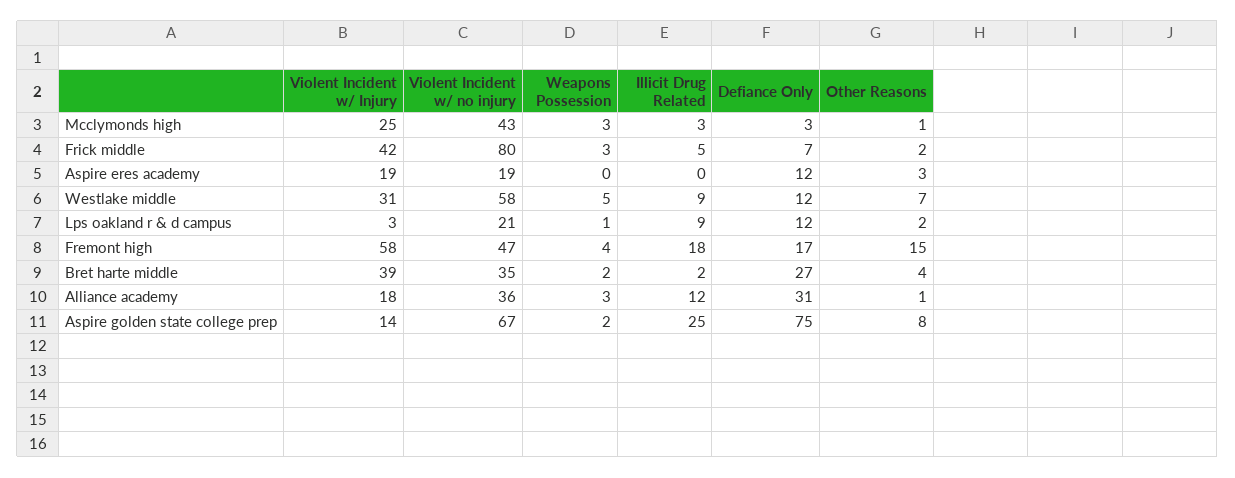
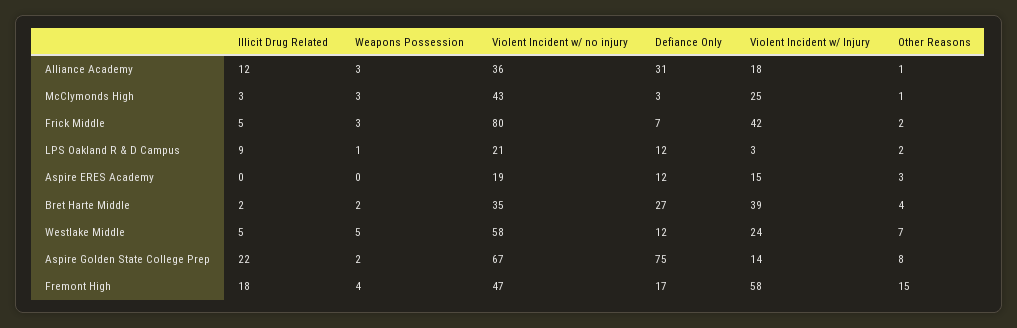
  {
    "Violent Incident w/ Injury": {
      "Mcclymonds high": 25,
      "Frick middle": 42,
-     "Aspire eres academy": 19,
+     "Aspire eres academy": 15,
-     "Westlake middle": 31,
+     "Westlake middle": 24,
      "Lps oakland r & d campus": 3,
      "Fremont high": 58,
      "Bret harte middle": 39,
      "Alliance academy": 18,
      "Aspire golden state college prep": 14
    },
    "Violent Incident w/ no injury": {
      "Mcclymonds high": 43,
      "Frick middle": 80,
      "Aspire eres academy": 19,
      "Westlake middle": 58,
      "Lps oakland r & d campus": 21,
      "Fremont high": 47,
      "Bret harte middle": 35,
      "Alliance academy": 36,
      "Aspire golden state college prep": 67
    },
    "Weapons Possession": {
      "Mcclymonds high": 3,
      "Frick middle": 3,
      "Aspire eres academy": 0,
      "Westlake middle": 5,
      "Lps oakland r & d campus": 1,
      "Fremont high": 4,
      "Bret harte middle": 2,
      "Alliance academy": 3,
      "Aspire golden state college prep": 2
    },
    "Illicit Drug Related": {
      "Mcclymonds high": 3,
      "Frick middle": 5,
      "Aspire eres academy": 0,
-     "Westlake middle": 9,
+     "Westlake middle": 5,
      "Lps oakland r & d campus": 9,
      "Fremont high": 18,
      "Bret harte middle": 2,
      "Alliance academy": 12,
-     "Aspire golden state college prep": 25
+     "Aspire golden state college prep": 22
    },
    "Defiance Only": {
      "Mcclymonds high": 3,
      "Frick middle": 7,
      "Aspire eres academy": 12,
      "Westlake middle": 12,
      "Lps oakland r & d campus": 12,
      "Fremont high": 17,
      "Bret harte middle": 27,
      "Alliance academy": 31,
      "Aspire golden state college prep": 75
    },
    "Other Reasons": {
      "Mcclymonds high": 1,
      "Frick middle": 2,
      "Aspire eres academy": 3,
      "Westlake middle": 7,
      "Lps oakland r & d campus": 2,
      "Fremont high": 15,
      "Bret harte middle": 4,
      "Alliance academy": 1,
      "Aspire golden state college prep": 8
    }
  }

